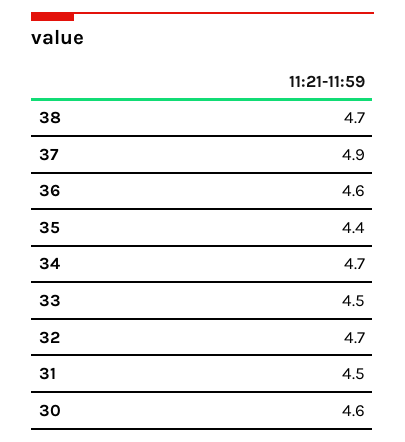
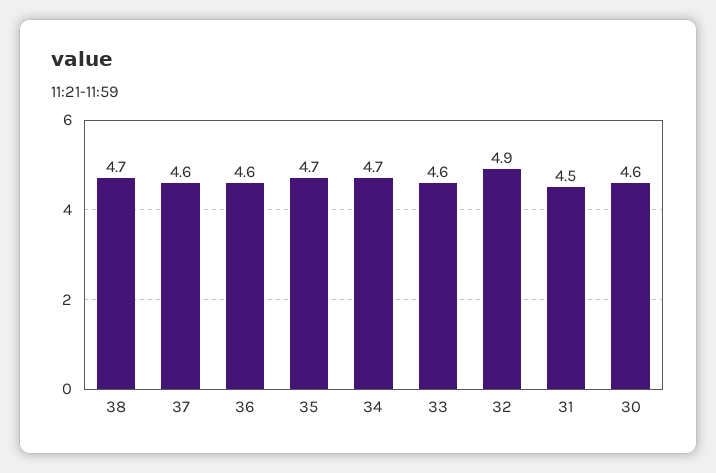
  {
    "38": 4.7,
-   "37": 4.9,
+   "37": 4.6,
    "36": 4.6,
-   "35": 4.4,
+   "35": 4.7,
    "34": 4.7,
-   "33": 4.5,
+   "33": 4.6,
-   "32": 4.7,
+   "32": 4.9,
    "31": 4.5,
    "30": 4.6
  }

